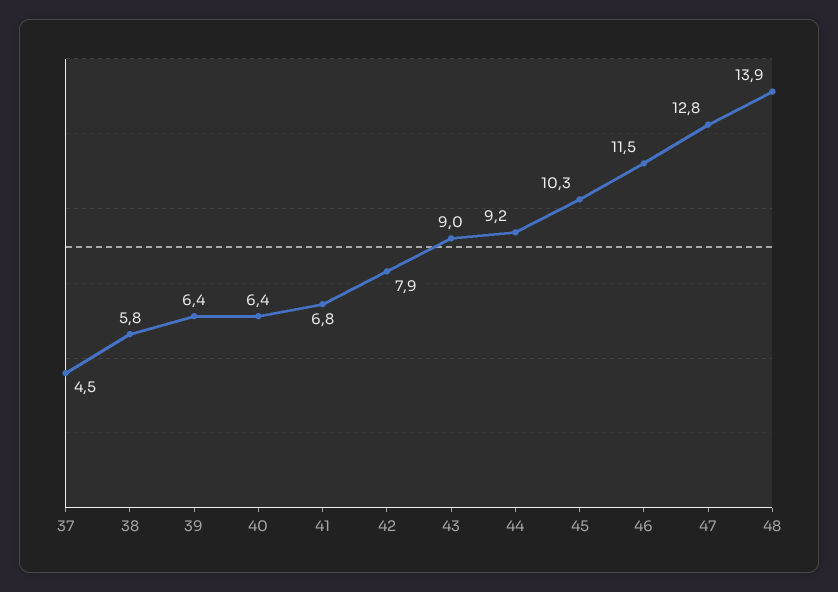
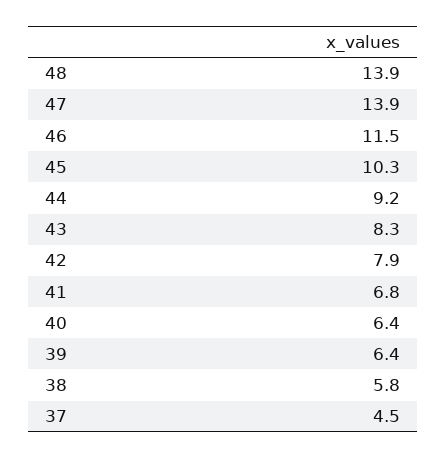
  {
    "37": 4.5,
    "38": 5.8,
    "39": 6.4,
    "40": 6.4,
    "41": 6.8,
    "42": 7.9,
-   "43": 9,
+   "43": 8.3,
    "44": 9.2,
    "45": 10.3,
    "46": 11.5,
-   "47": 12.8,
+   "47": 13.9,
    "48": 13.9
  }

